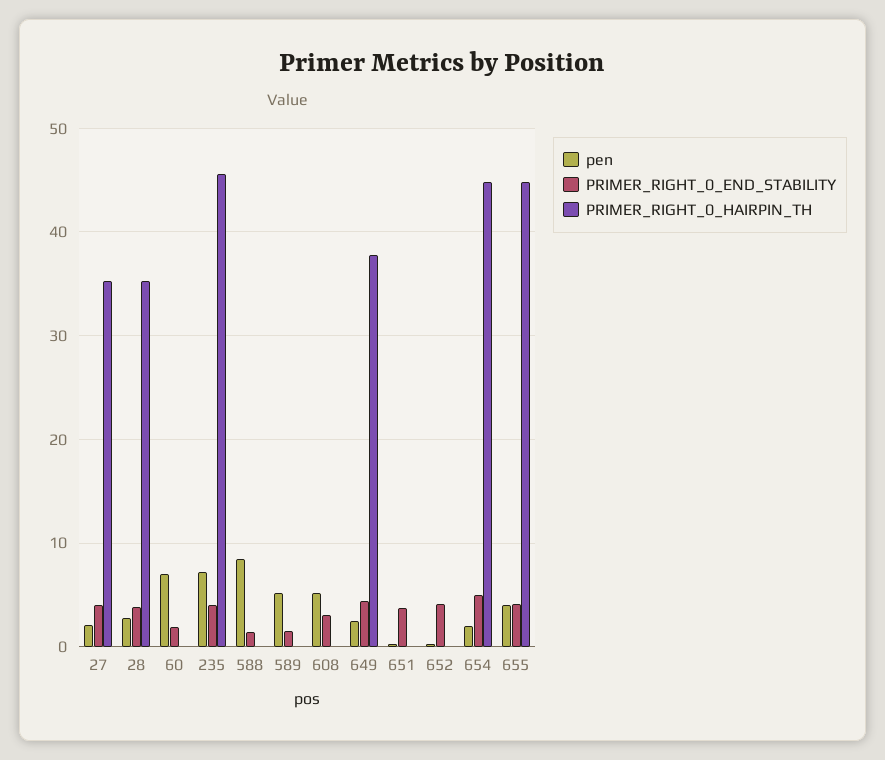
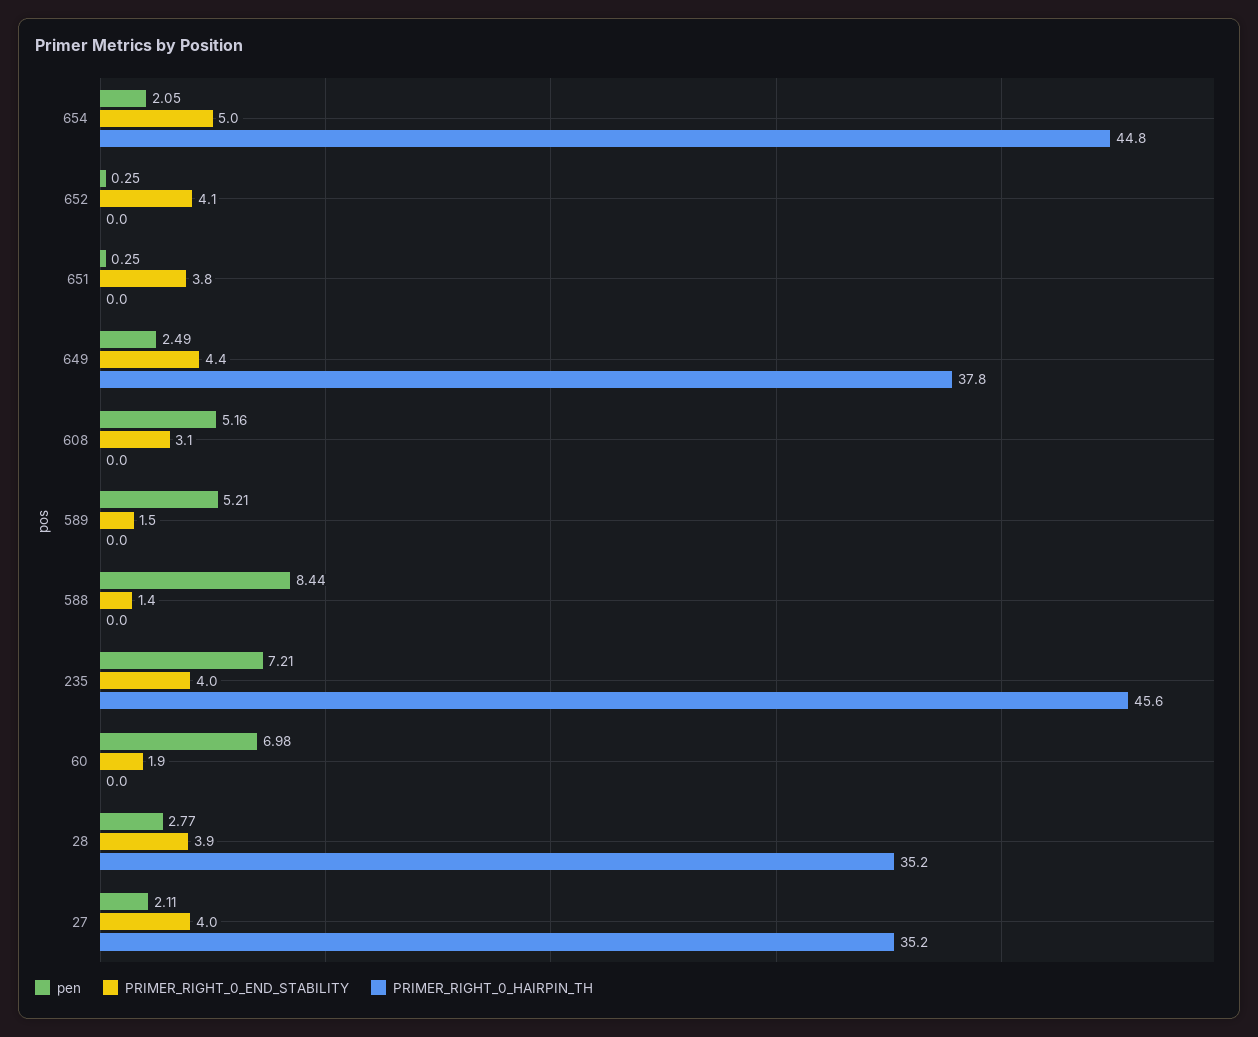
  {
    "pen": {
      "27": 2.11,
      "28": 2.77,
      "60": 6.98,
      "235": 7.21,
      "588": 8.44,
      "589": 5.21,
      "608": 5.16,
      "649": 2.49,
      "651": 0.25,
      "652": 0.25,
-     "654": 2.05,
+     "654": 2.05
-     "655": 4
    },
    "PRIMER_RIGHT_0_END_STABILITY": {
      "27": 4,
      "28": 3.9,
      "60": 1.9,
      "235": 4,
      "588": 1.4,
      "589": 1.5,
      "608": 3.1,
      "649": 4.4,
      "651": 3.8,
      "652": 4.1,
-     "654": 5,
+     "654": 5
-     "655": 4
    },
    "PRIMER_RIGHT_0_HAIRPIN_TH": {
      "27": 35.2,
      "28": 35.2,
      "60": 0,
      "235": 45.6,
      "588": 0,
      "589": 0,
      "608": 0,
      "649": 37.8,
      "651": 0,
      "652": 0,
-     "654": 44.8,
+     "654": 44.8
-     "655": 45
    }
  }

